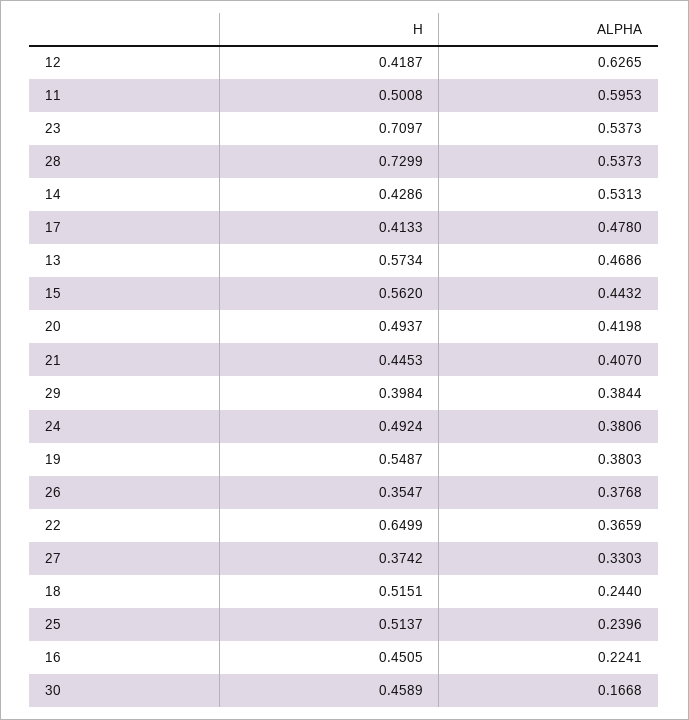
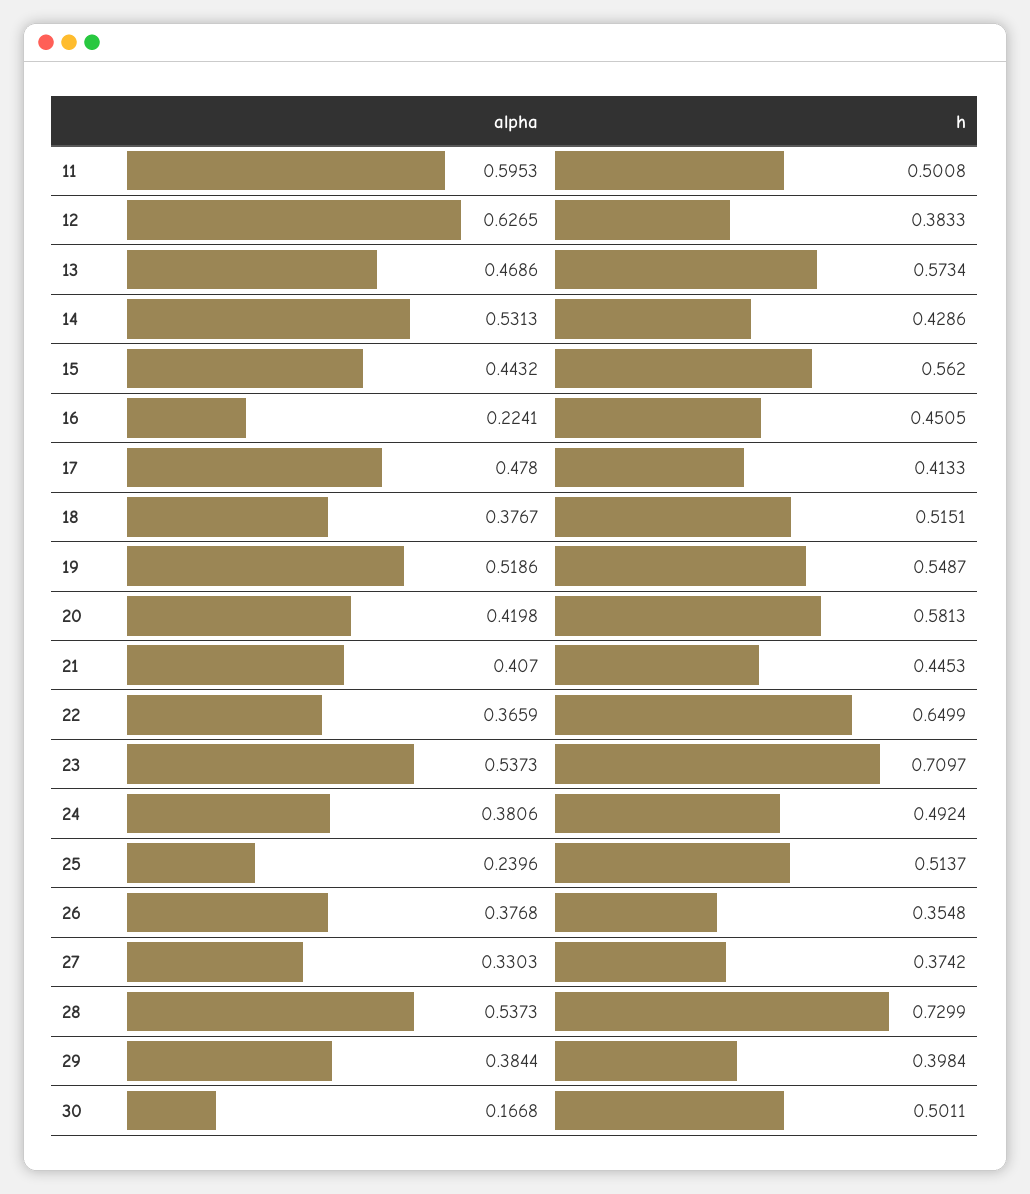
  {
    "H": {
-     "12": 0.4187,
+     "12": 0.3833,
      "11": 0.5008,
      "23": 0.7097,
      "28": 0.7299,
      "14": 0.4286,
      "17": 0.4133,
      "13": 0.5734,
      "15": 0.562,
-     "20": 0.4937,
+     "20": 0.5813,
      "21": 0.4453,
      "29": 0.3984,
      "24": 0.4924,
      "19": 0.5487,
-     "26": 0.3547,
+     "26": 0.3548,
      "22": 0.6499,
      "27": 0.3742,
      "18": 0.5151,
      "25": 0.5137,
      "16": 0.4505,
-     "30": 0.4589
+     "30": 0.5011
    },
    "ALPHA": {
      "12": 0.6265,
      "11": 0.5953,
      "23": 0.5373,
      "28": 0.5373,
      "14": 0.5313,
      "17": 0.478,
      "13": 0.4686,
      "15": 0.4432,
      "20": 0.4198,
      "21": 0.407,
      "29": 0.3844,
      "24": 0.3806,
-     "19": 0.3803,
+     "19": 0.5186,
      "26": 0.3768,
      "22": 0.3659,
      "27": 0.3303,
-     "18": 0.244,
+     "18": 0.3767,
      "25": 0.2396,
      "16": 0.2241,
      "30": 0.1668
    }
  }

